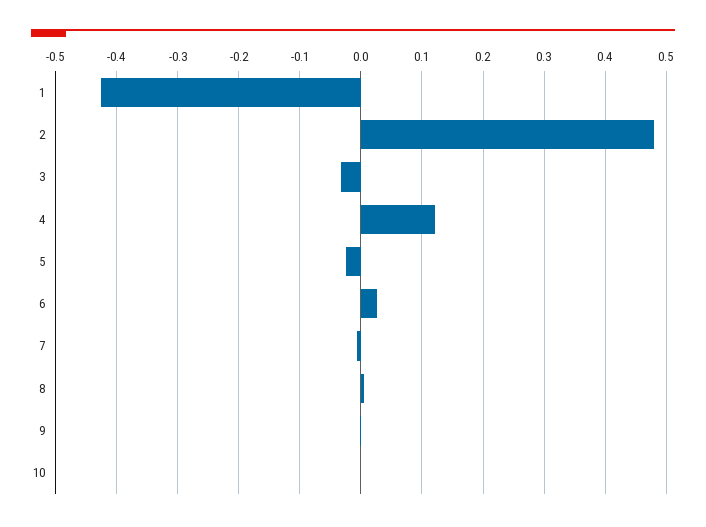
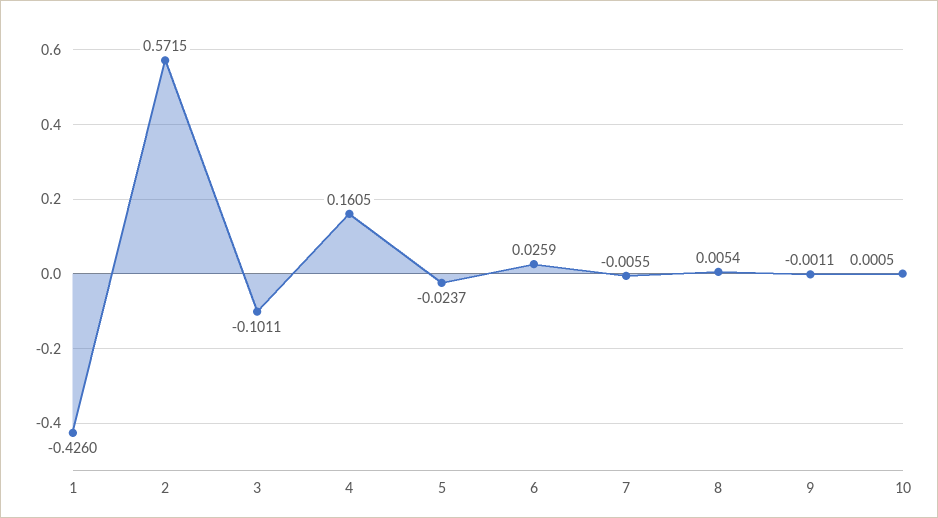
  {
    "1": -0.426,
-   "2": 0.48,
+   "2": 0.5715,
-   "3": -0.03,
+   "3": -0.1011,
-   "4": 0.12,
+   "4": 0.1605,
    "5": -0.0237,
    "6": 0.0259,
    "7": -0.0055,
    "8": 0.0054,
    "9": -0.0011,
    "10": 0.0005
  }

